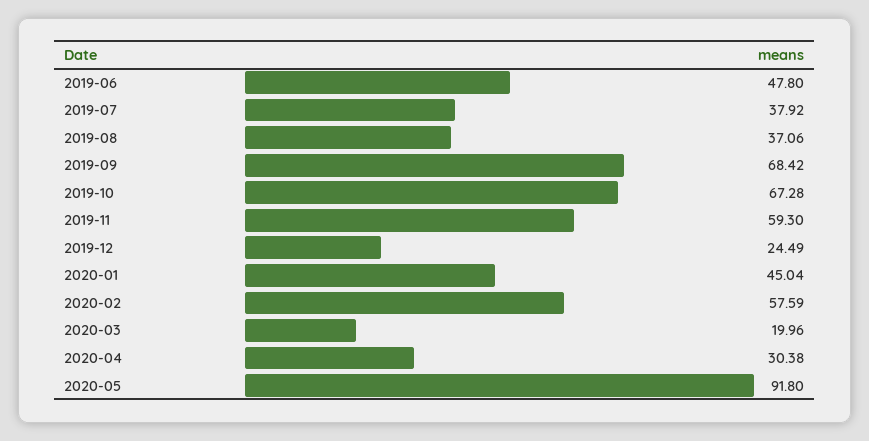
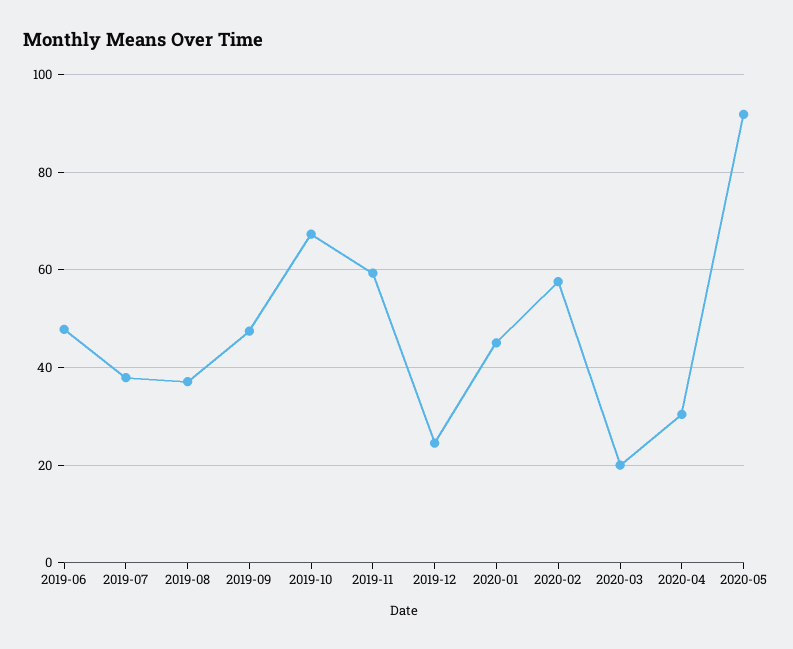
  {
    "2019-06": 47.8,
    "2019-07": 37.92,
    "2019-08": 37.06,
-   "2019-09": 68.42,
+   "2019-09": 48,
    "2019-10": 67.28,
    "2019-11": 59.3,
    "2019-12": 24.49,
    "2020-01": 45.04,
    "2020-02": 57.59,
    "2020-03": 19.96,
    "2020-04": 30.38,
    "2020-05": 91.8
  }

